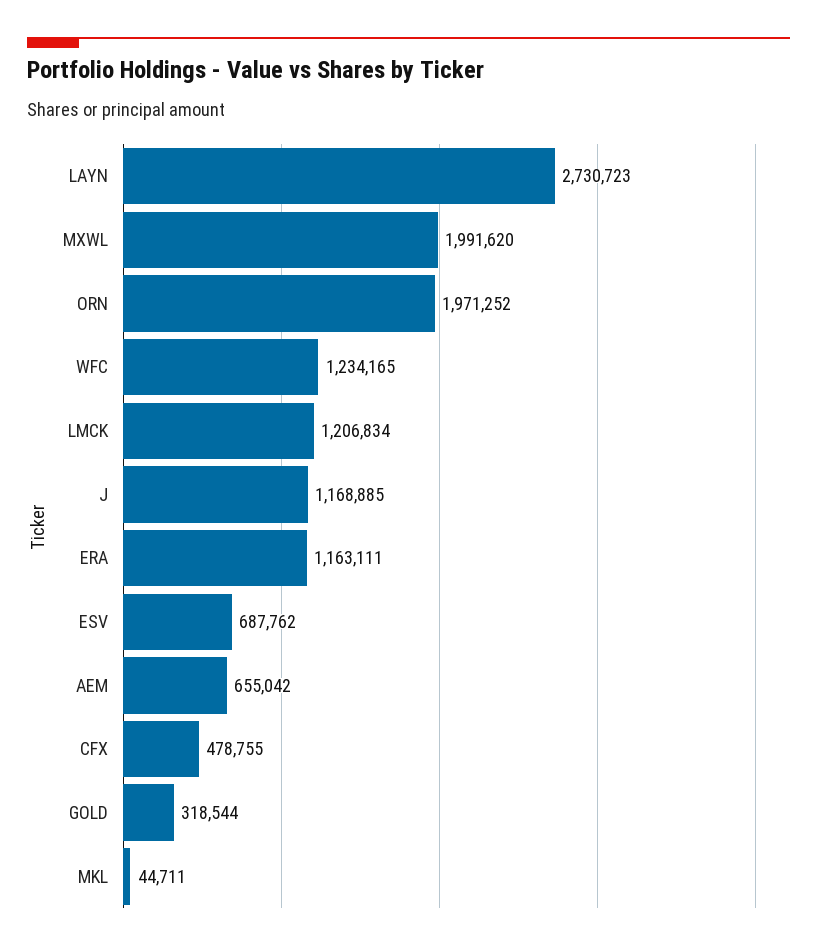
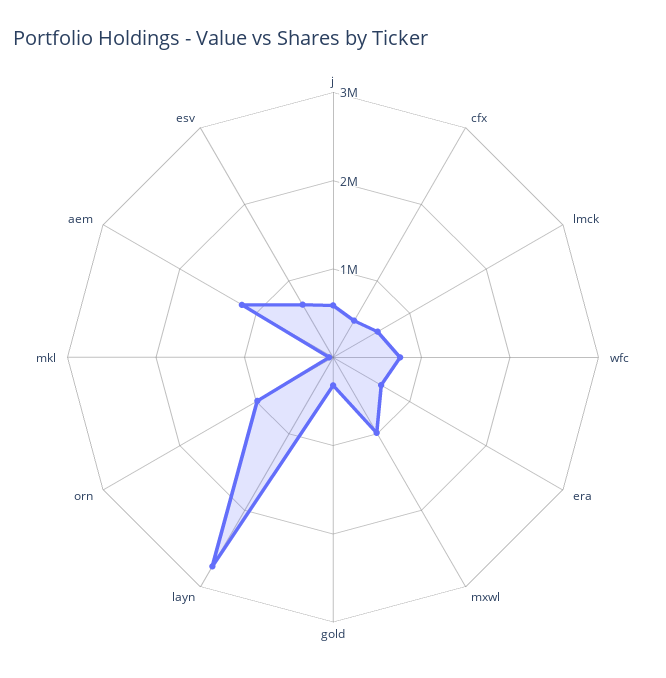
  {
    "LAYN": 2730723,
-   "MXWL": 1991620,
+   "MXWL": 1000000,
-   "ORN": 1971252,
+   "ORN": 1000000,
-   "WFC": 1234165,
+   "WFC": 800000,
-   "LMCK": 1206834,
+   "LMCK": 600000,
-   "J": 1168885,
+   "J": 600000,
-   "ERA": 1163111,
+   "ERA": 600000,
    "ESV": 687762,
-   "AEM": 655042,
+   "AEM": 1200000,
    "CFX": 478755,
    "GOLD": 318544,
    "MKL": 44711
  }

